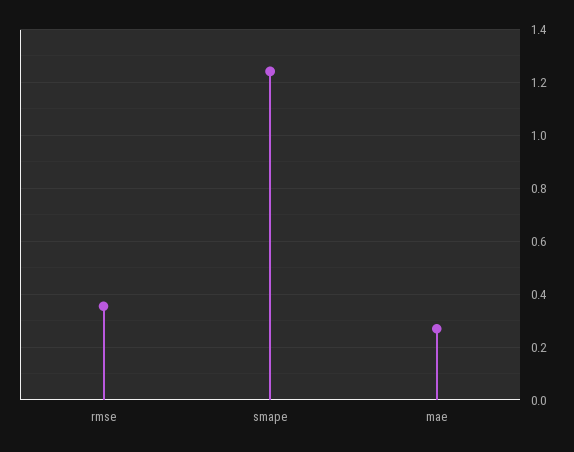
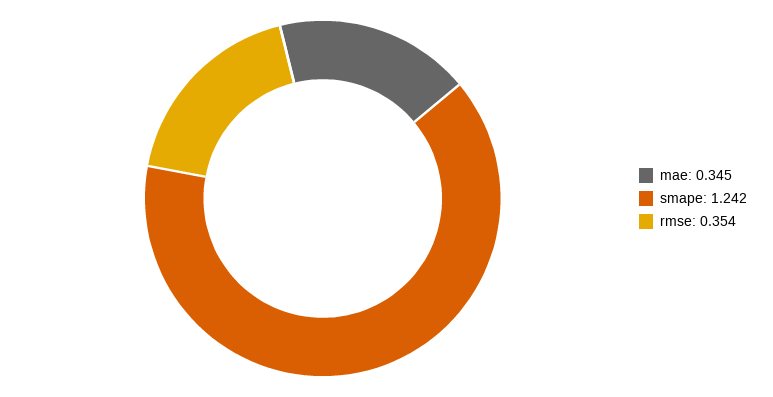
  {
    "rmse": 0.354,
    "smape": 1.242,
-   "mae": 0.275
+   "mae": 0.345
  }

